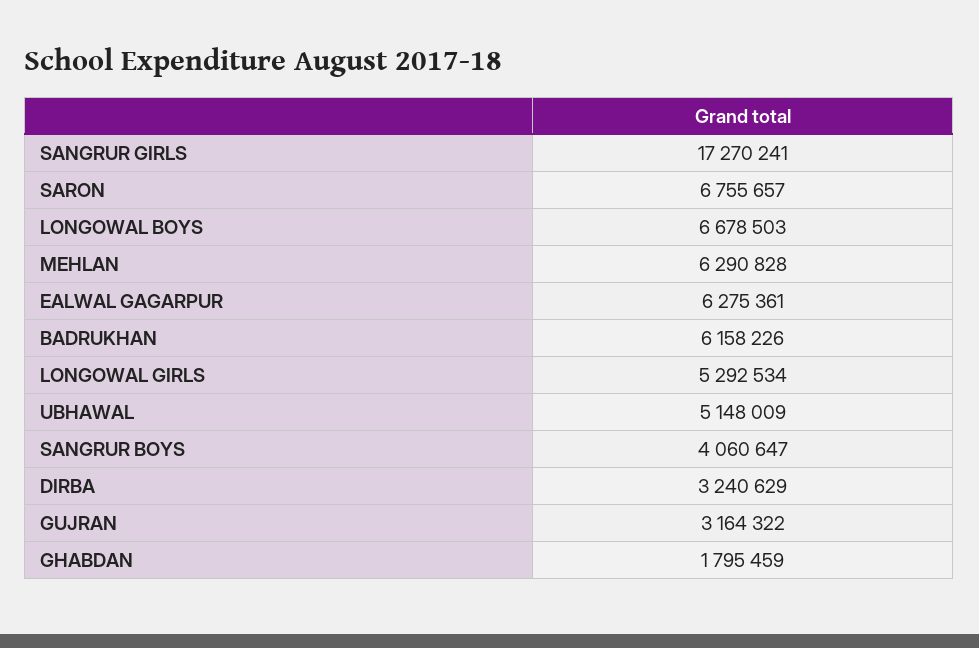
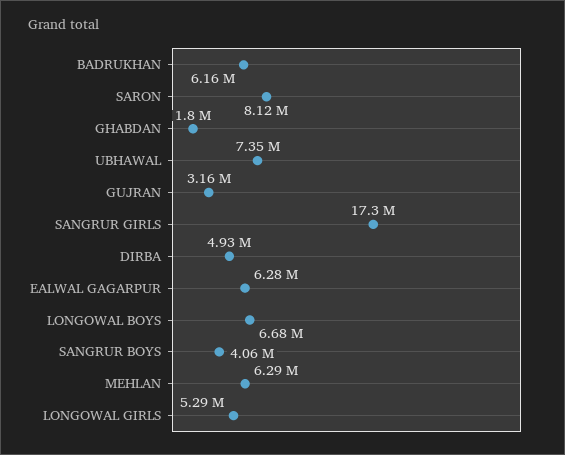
  {
    "SANGRUR GIRLS": 17270241,
-   "SARON": 6755657,
+   "SARON": 8120000,
    "LONGOWAL BOYS": 6678503,
    "MEHLAN": 6290828,
    "EALWAL GAGARPUR": 6275361,
    "BADRUKHAN": 6158226,
    "LONGOWAL GIRLS": 5292534,
-   "UBHAWAL": 5148009,
+   "UBHAWAL": 7350000,
    "SANGRUR BOYS": 4060647,
-   "DIRBA": 3240629,
+   "DIRBA": 4930000,
    "GUJRAN": 3164322,
    "GHABDAN": 1795459
  }

